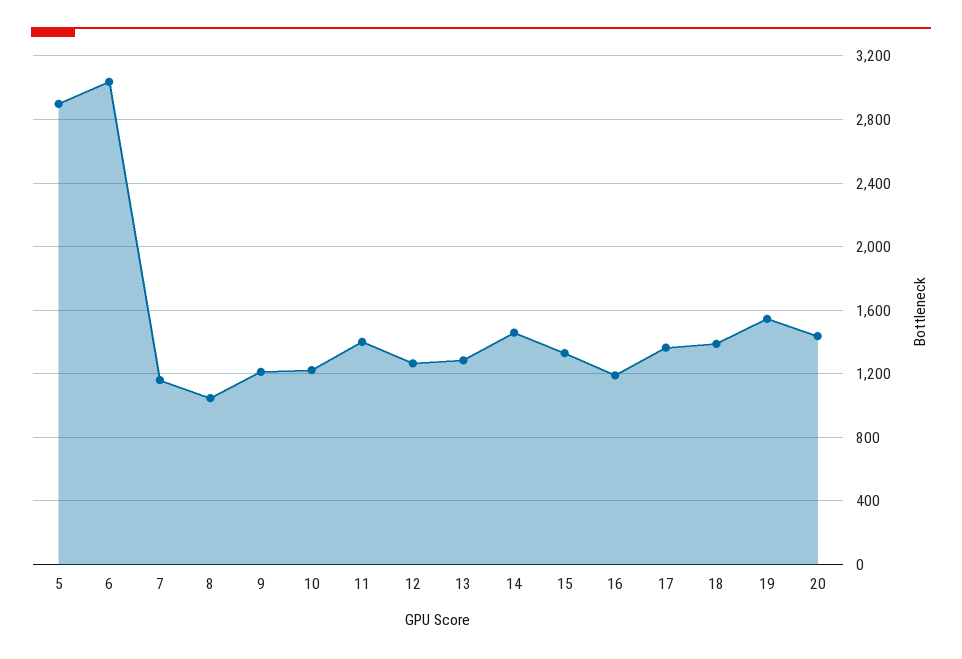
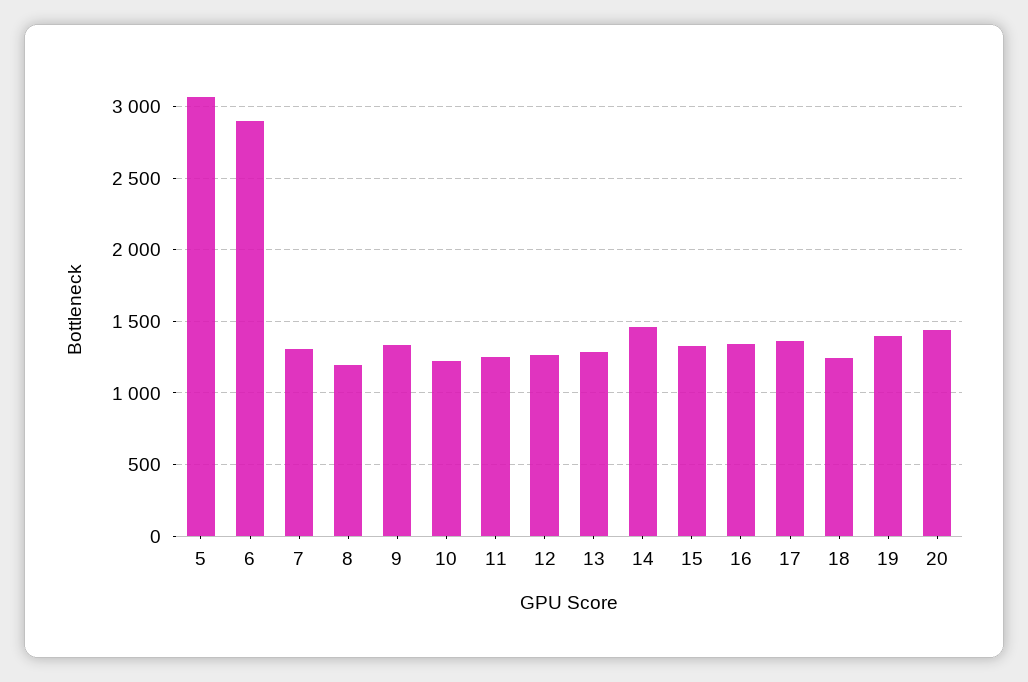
  {
-   "5": 2900,
+   "5": 3050,
-   "6": 3050,
+   "6": 2900,
-   "7": 1150,
+   "7": 1300,
-   "8": 1050,
+   "8": 1200,
-   "9": 1200,
+   "9": 1350,
    "10": 1200,
-   "11": 1400,
+   "11": 1250,
    "12": 1250,
    "13": 1300,
    "14": 1450,
    "15": 1350,
-   "16": 1200,
+   "16": 1350,
    "17": 1350,
-   "18": 1400,
+   "18": 1250,
-   "19": 1550,
+   "19": 1400,
    "20": 1450
  }

